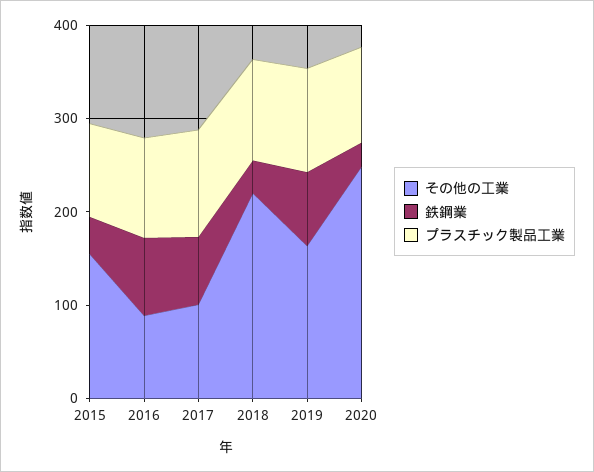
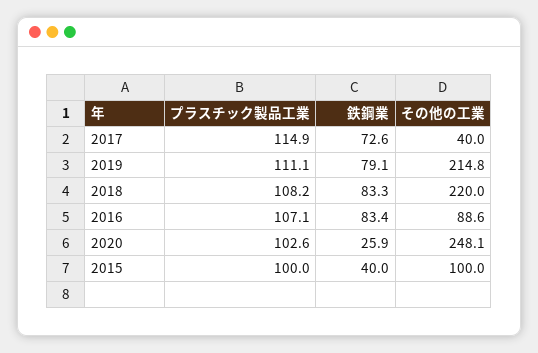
  {
    "その他の工業": {
-     "2015": 160,
+     "2015": 100,
      "2016": 88.6,
-     "2017": 100,
+     "2017": 40,
      "2018": 220,
-     "2019": 160,
+     "2019": 214.8,
      "2020": 248.1
    },
    "鉄鋼業": {
      "2015": 40,
      "2016": 83.4,
      "2017": 72.6,
-     "2018": 40,
+     "2018": 83.3,
      "2019": 79.1,
      "2020": 25.9
    },
    "プラスチック製品工業": {
      "2015": 100,
      "2016": 107.1,
      "2017": 114.9,
      "2018": 108.2,
      "2019": 111.1,
      "2020": 102.6
    }
  }

